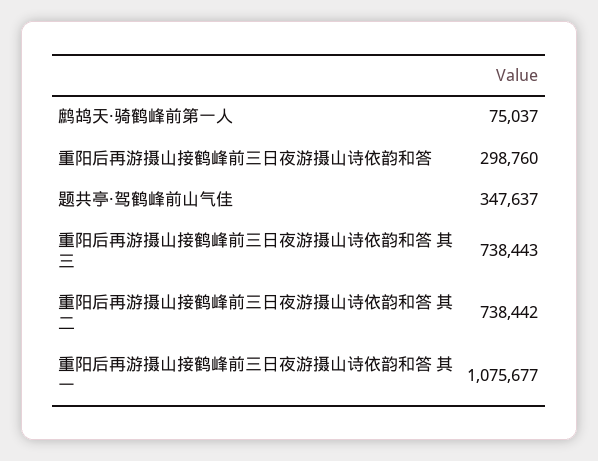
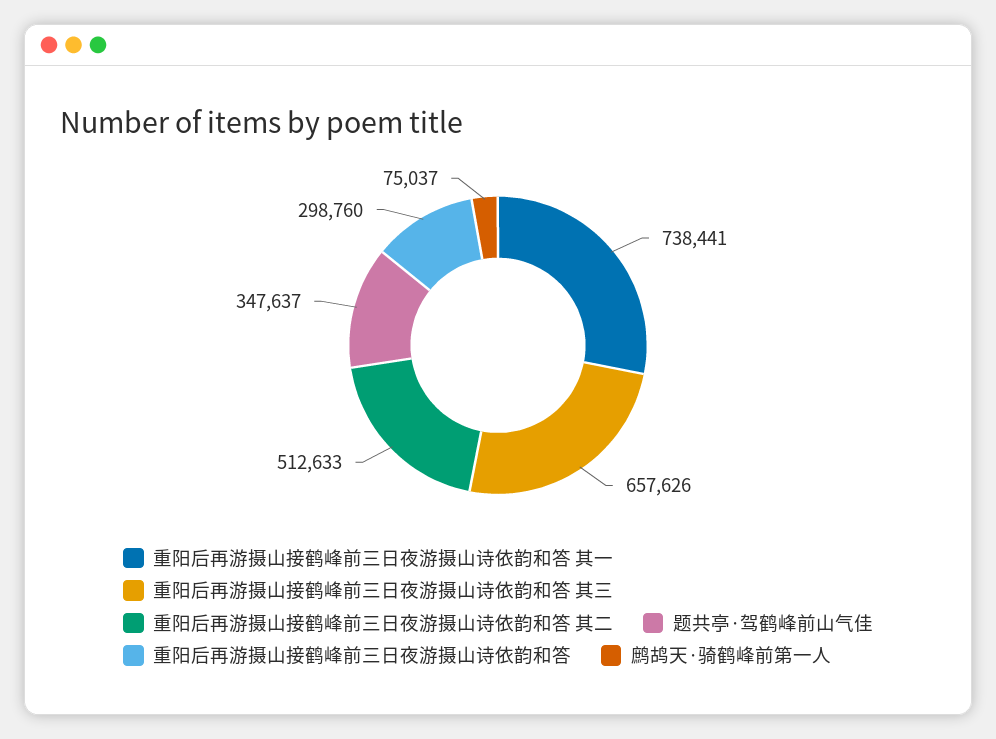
  {
    "鹧鸪天·骑鹤峰前第一人": 75037,
    "重阳后再游摄山接鹤峰前三日夜游摄山诗依韵和答": 298760,
    "题共亭·驾鹤峰前山气佳": 347637,
-   "重阳后再游摄山接鹤峰前三日夜游摄山诗依韵和答 其三": 738443,
+   "重阳后再游摄山接鹤峰前三日夜游摄山诗依韵和答 其三": 657626,
-   "重阳后再游摄山接鹤峰前三日夜游摄山诗依韵和答 其二": 738442,
+   "重阳后再游摄山接鹤峰前三日夜游摄山诗依韵和答 其二": 512633,
-   "重阳后再游摄山接鹤峰前三日夜游摄山诗依韵和答 其一": 1075677
+   "重阳后再游摄山接鹤峰前三日夜游摄山诗依韵和答 其一": 738441
  }

